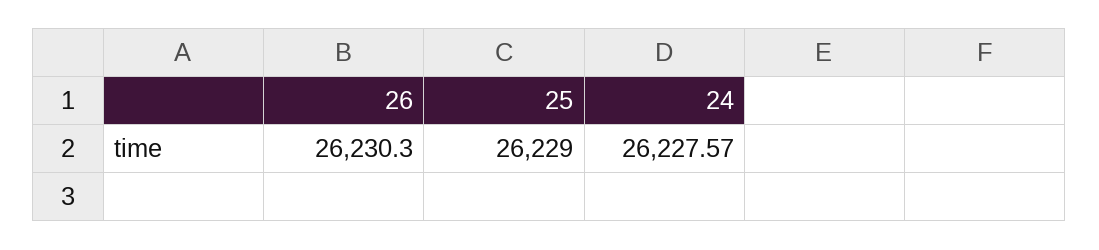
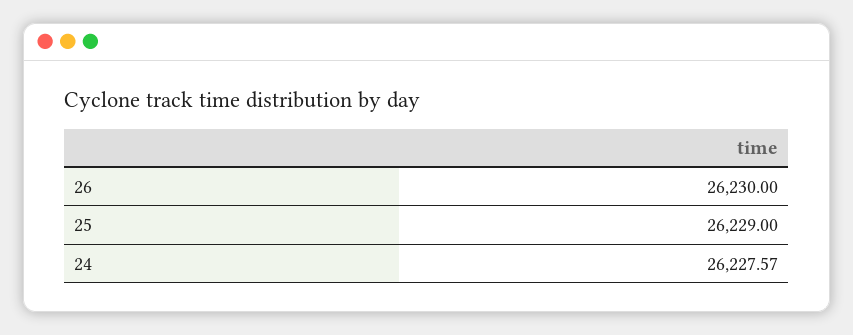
  {
-   "26": 26230.3,
+   "26": 26230,
    "25": 26229,
    "24": 26227.57
  }

